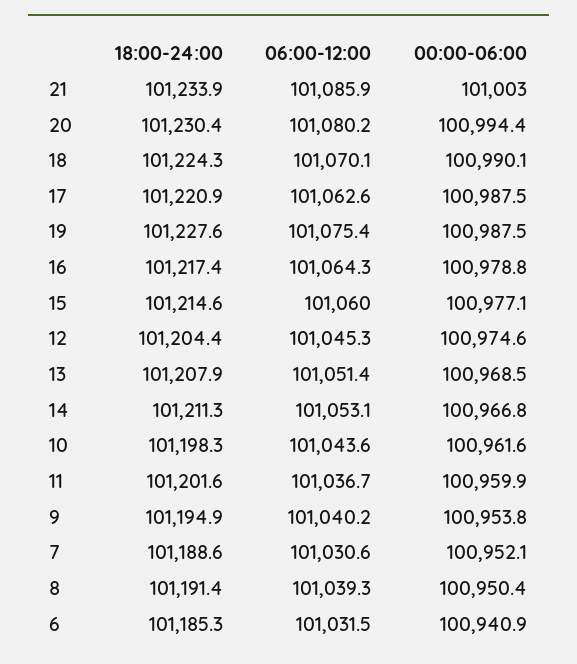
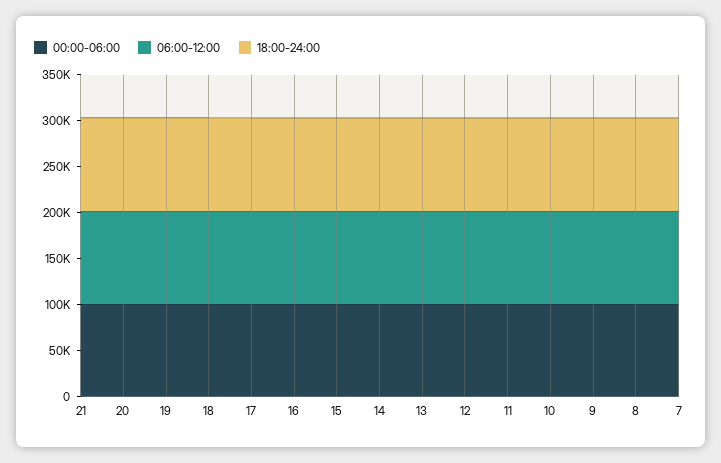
  {
    "18:00-24:00": {
      "21": 101233.9,
      "20": 101230.4,
      "18": 101224.3,
      "17": 101220.9,
      "19": 101227.6,
      "16": 101217.4,
      "15": 101214.6,
      "12": 101204.4,
      "13": 101207.9,
      "14": 101211.3,
      "10": 101198.3,
      "11": 101201.6,
      "9": 101194.9,
      "7": 101188.6,
-     "8": 101191.4,
+     "8": 101191.4
-     "6": 101185.3
    },
    "06:00-12:00": {
      "21": 101085.9,
      "20": 101080.2,
      "18": 101070.1,
      "17": 101062.6,
      "19": 101075.4,
      "16": 101064.3,
      "15": 101060,
      "12": 101045.3,
      "13": 101051.4,
      "14": 101053.1,
      "10": 101043.6,
      "11": 101036.7,
      "9": 101040.2,
      "7": 101030.6,
-     "8": 101039.3,
+     "8": 101039.3
-     "6": 101031.5
    },
    "00:00-06:00": {
      "21": 101003,
      "20": 100994.4,
      "18": 100990.1,
      "17": 100987.5,
      "19": 100987.5,
      "16": 100978.8,
      "15": 100977.1,
      "12": 100974.6,
      "13": 100968.5,
      "14": 100966.8,
      "10": 100961.6,
      "11": 100959.9,
      "9": 100953.8,
      "7": 100952.1,
-     "8": 100950.4,
+     "8": 100950.4
-     "6": 100940.9
    }
  }

